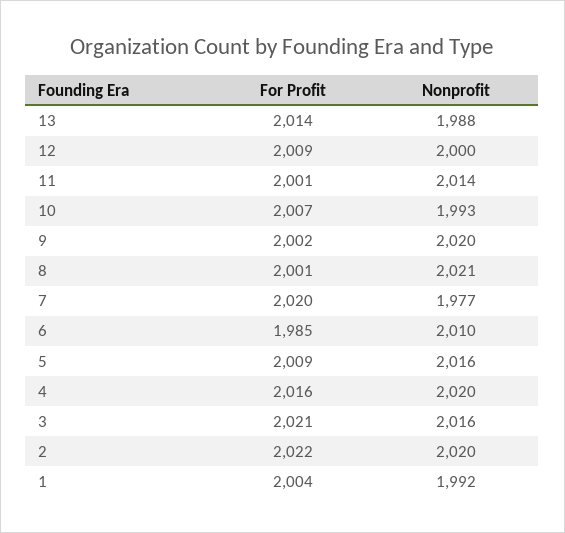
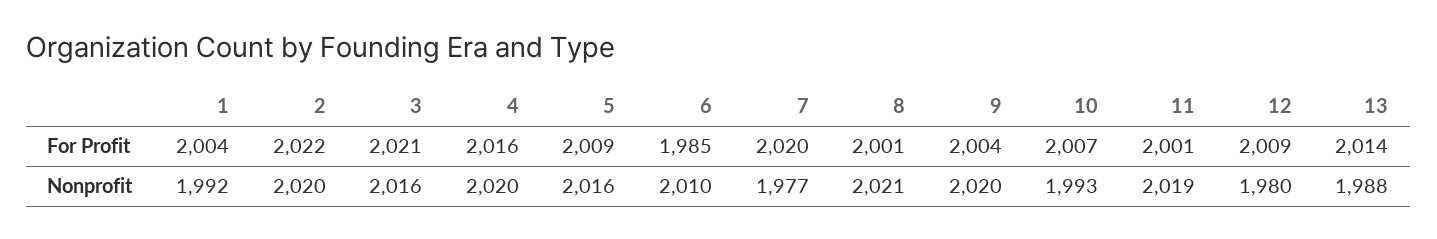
  {
    "For Profit": {
      "13": 2014,
      "12": 2009,
      "11": 2001,
      "10": 2007,
-     "9": 2002,
+     "9": 2004,
      "8": 2001,
      "7": 2020,
      "6": 1985,
      "5": 2009,
      "4": 2016,
      "3": 2021,
      "2": 2022,
      "1": 2004
    },
    "Nonprofit": {
      "13": 1988,
-     "12": 2000,
+     "12": 1980,
-     "11": 2014,
+     "11": 2019,
      "10": 1993,
      "9": 2020,
      "8": 2021,
      "7": 1977,
      "6": 2010,
      "5": 2016,
      "4": 2020,
      "3": 2016,
      "2": 2020,
      "1": 1992
    }
  }

